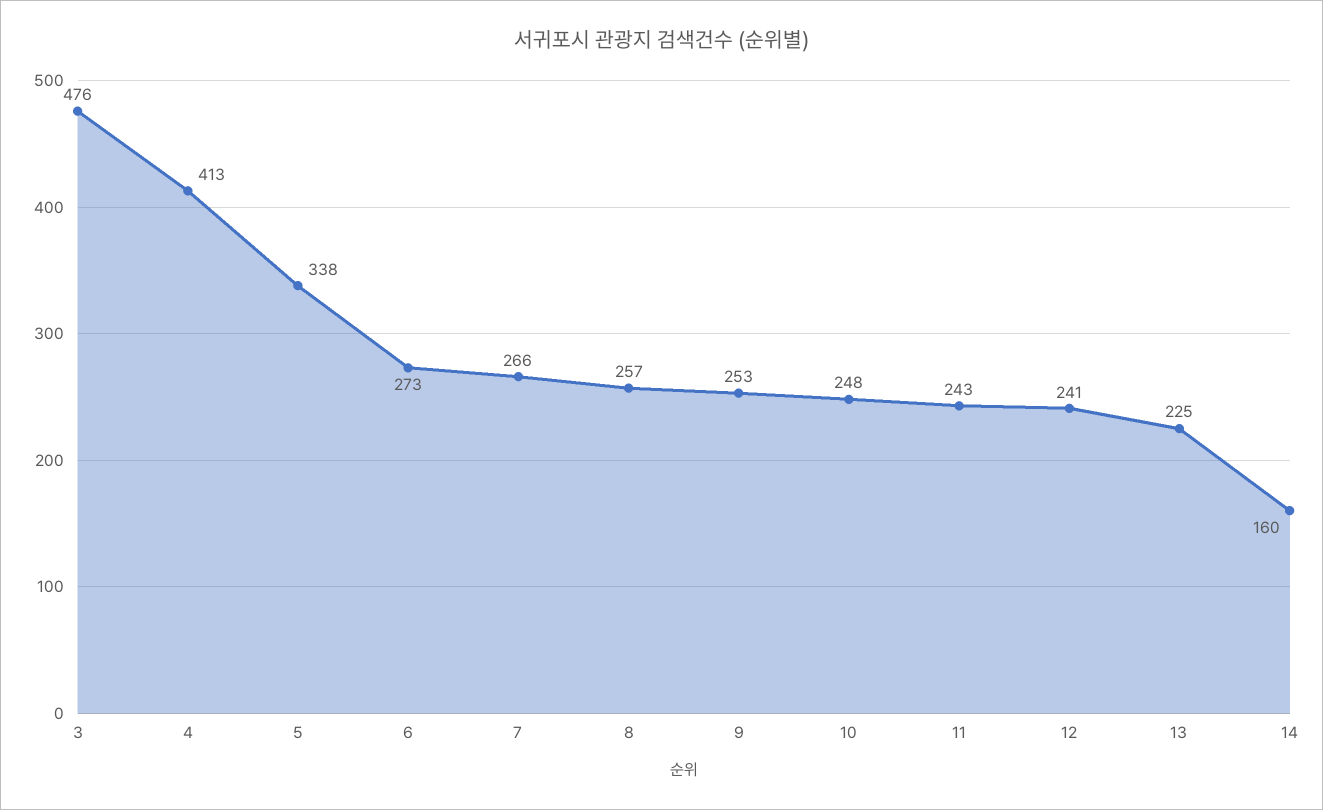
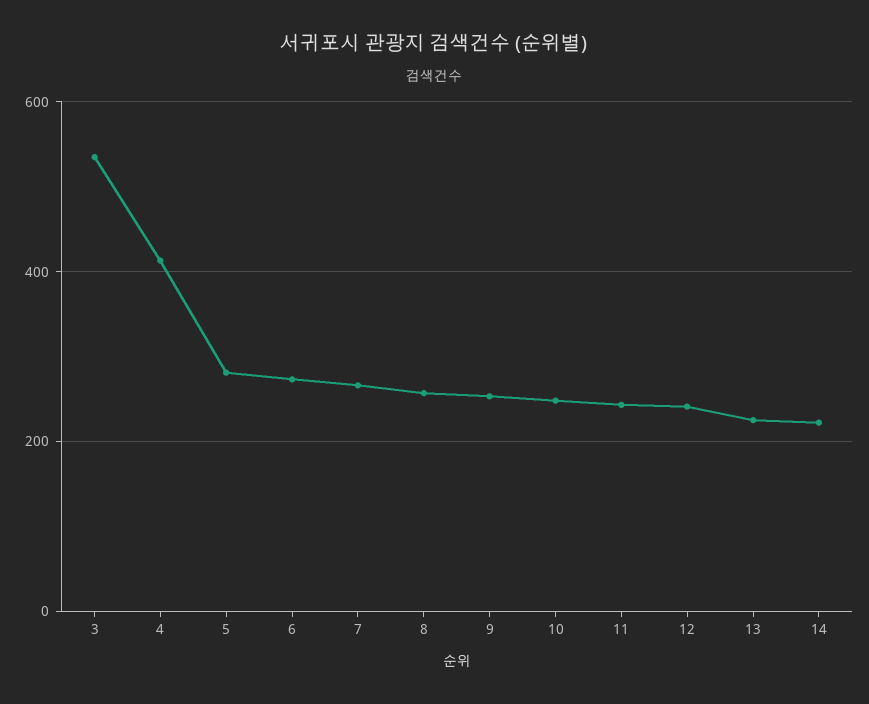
  {
-   "3": 476,
+   "3": 540,
    "4": 413,
-   "5": 338,
+   "5": 280,
    "6": 273,
    "7": 266,
    "8": 257,
    "9": 253,
    "10": 248,
    "11": 243,
    "12": 241,
    "13": 225,
-   "14": 160
+   "14": 220
  }

